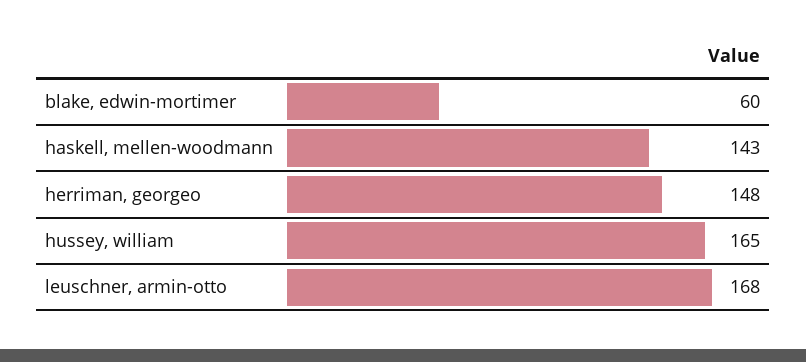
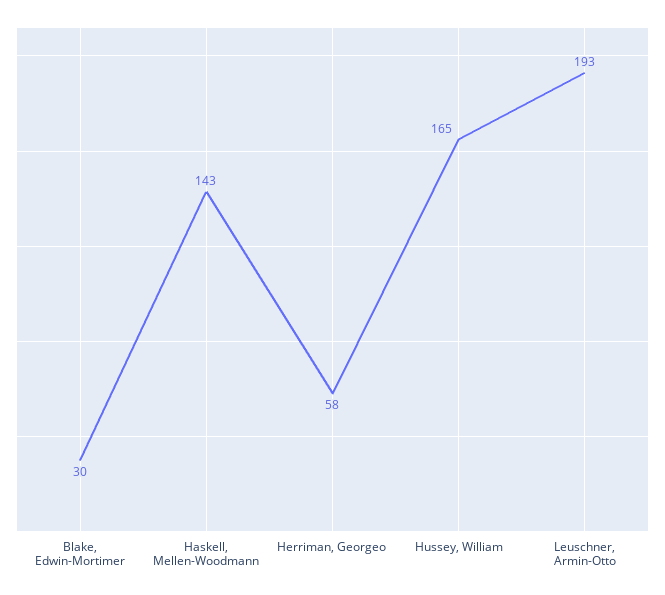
  {
-   "blake, edwin-mortimer": 60,
+   "blake, edwin-mortimer": 30,
    "haskell, mellen-woodmann": 143,
-   "herriman, georgeo": 148,
+   "herriman, georgeo": 58,
    "hussey, william": 165,
-   "leuschner, armin-otto": 168
+   "leuschner, armin-otto": 193
  }

